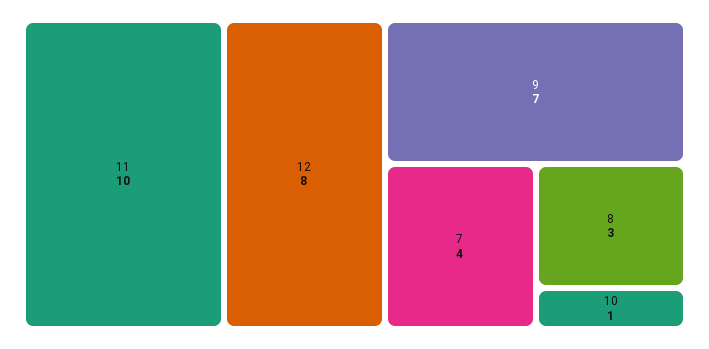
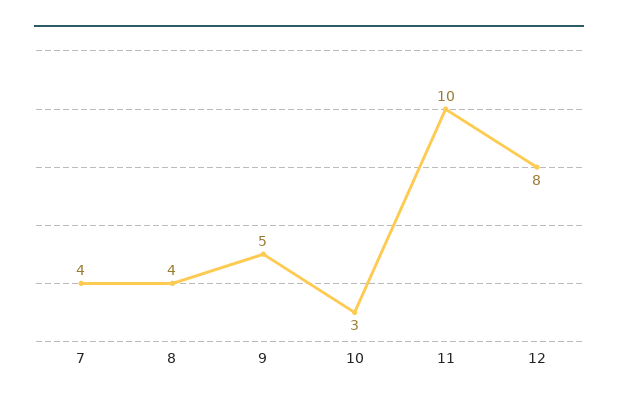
  {
    "11": 10,
    "12": 8,
-   "9": 7,
+   "9": 5,
    "7": 4,
-   "8": 3,
+   "8": 4,
-   "10": 1
+   "10": 3
  }

